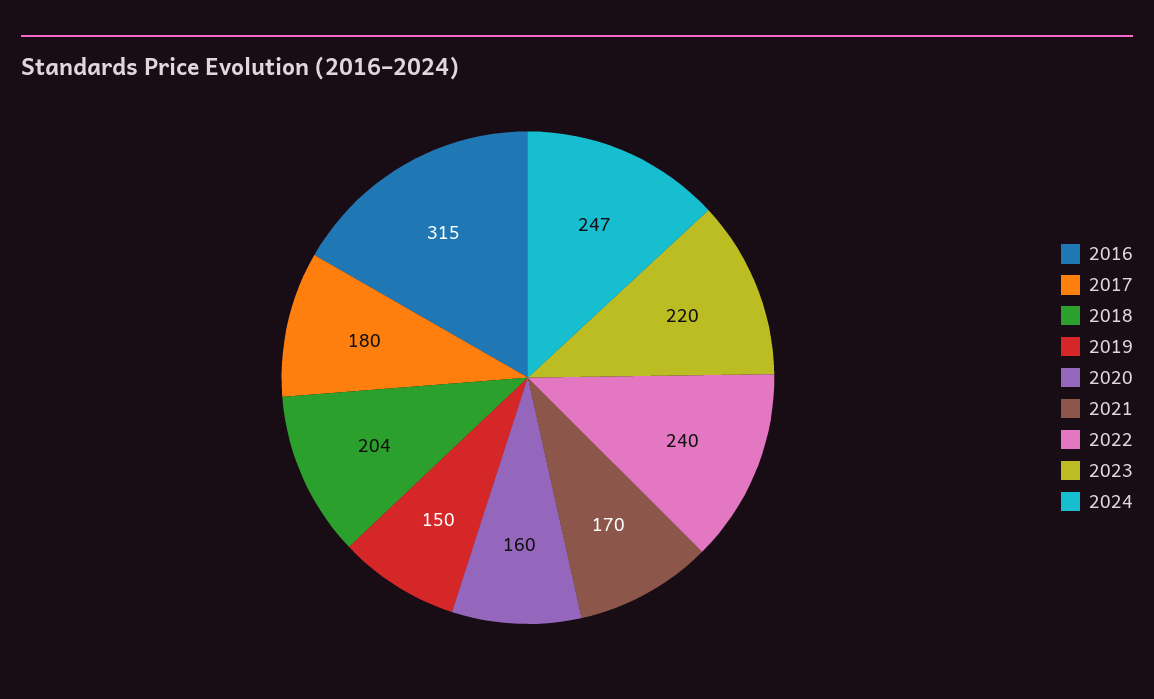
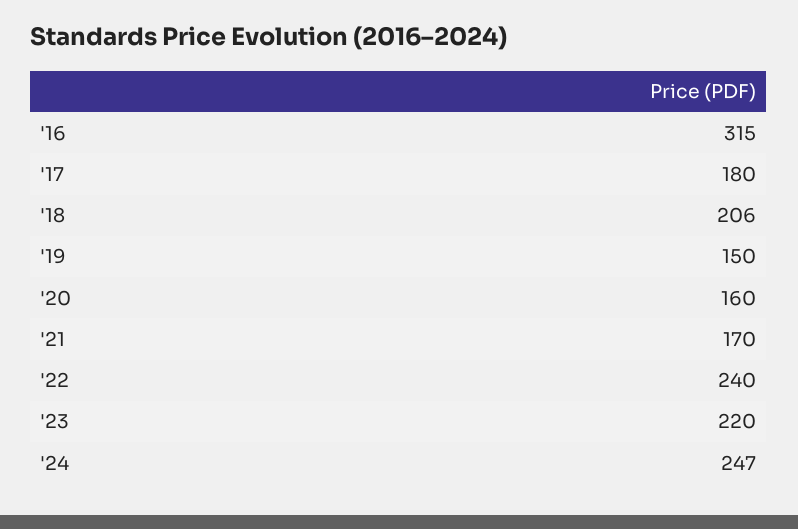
  {
    "2016": 315,
    "2017": 180,
-   "2018": 204,
+   "2018": 206,
    "2019": 150,
    "2020": 160,
    "2021": 170,
    "2022": 240,
    "2023": 220,
    "2024": 247
  }

